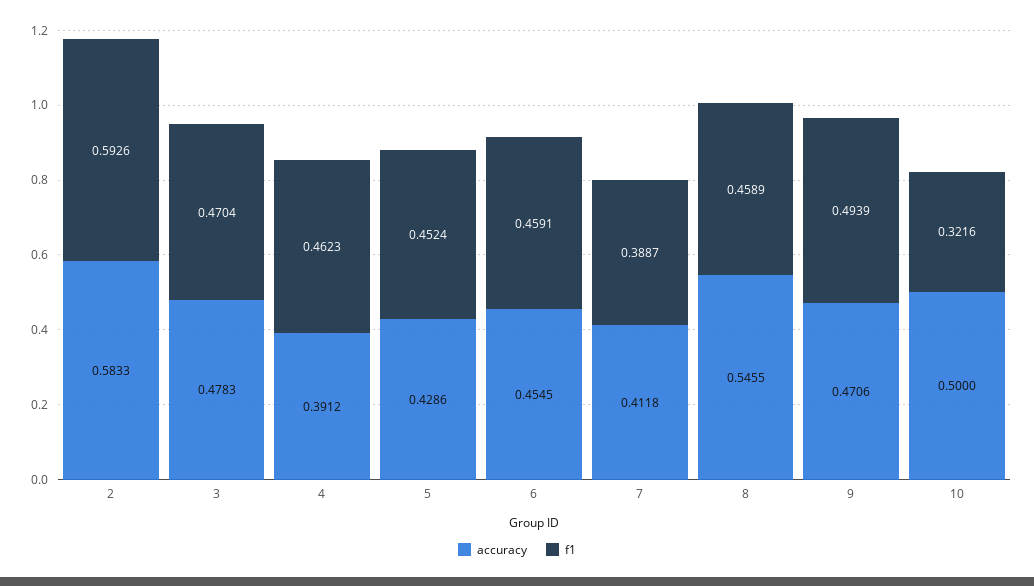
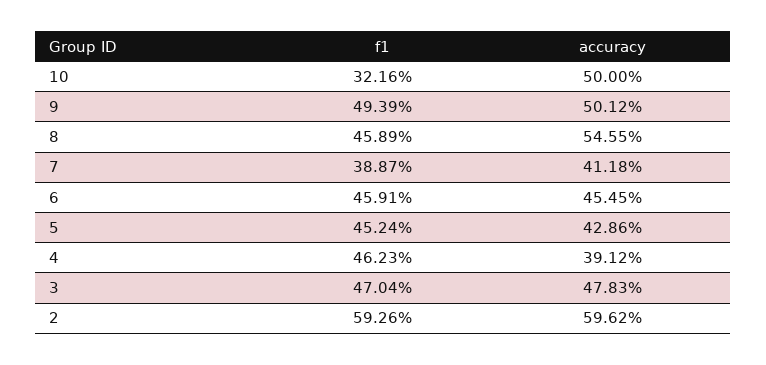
  {
    "accuracy": {
-     "2": 0.5833,
+     "2": 0.5962,
      "3": 0.4783,
      "4": 0.3912,
      "5": 0.4286,
      "6": 0.4545,
      "7": 0.4118,
      "8": 0.5455,
-     "9": 0.4706,
+     "9": 0.5012,
      "10": 0.5
    },
    "f1": {
      "2": 0.5926,
      "3": 0.4704,
      "4": 0.4623,
      "5": 0.4524,
      "6": 0.4591,
      "7": 0.3887,
      "8": 0.4589,
      "9": 0.4939,
      "10": 0.3216
    }
  }

